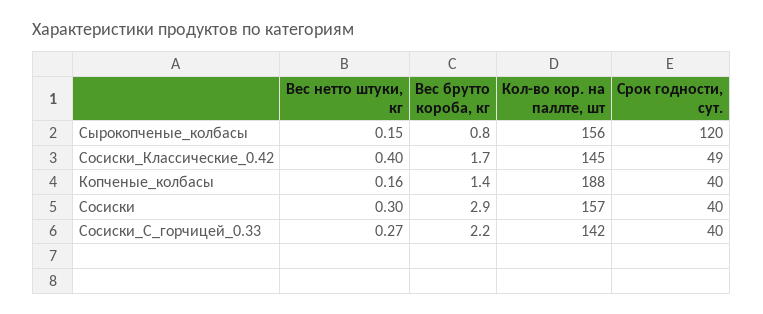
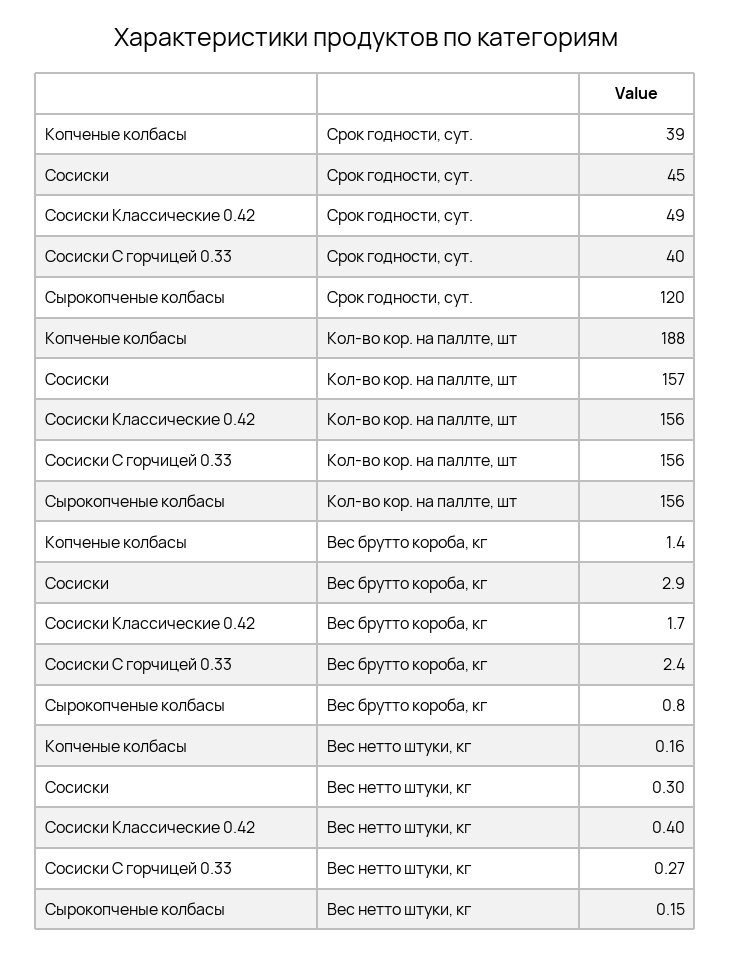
  {
    "Вес нетто штуки, кг": {
      "Сырокопченые_колбасы": 0.15,
      "Сосиски_Классические_0.42": 0.4,
      "Копченые_колбасы": 0.16,
      "Сосиски": 0.3,
      "Сосиски_С_горчицей_0.33": 0.27
    },
    "Вес брутто короба, кг": {
      "Сырокопченые_колбасы": 0.8,
      "Сосиски_Классические_0.42": 1.7,
      "Копченые_колбасы": 1.4,
      "Сосиски": 2.9,
-     "Сосиски_С_горчицей_0.33": 2.2
+     "Сосиски_С_горчицей_0.33": 2.4
    },
    "Кол-во кор. на паллте, шт": {
      "Сырокопченые_колбасы": 156,
-     "Сосиски_Классические_0.42": 145,
+     "Сосиски_Классические_0.42": 156,
      "Копченые_колбасы": 188,
      "Сосиски": 157,
-     "Сосиски_С_горчицей_0.33": 142
+     "Сосиски_С_горчицей_0.33": 156
    },
    "Срок годности, сут.": {
      "Сырокопченые_колбасы": 120,
      "Сосиски_Классические_0.42": 49,
-     "Копченые_колбасы": 40,
+     "Копченые_колбасы": 39,
-     "Сосиски": 40,
+     "Сосиски": 45,
      "Сосиски_С_горчицей_0.33": 40
    }
  }

